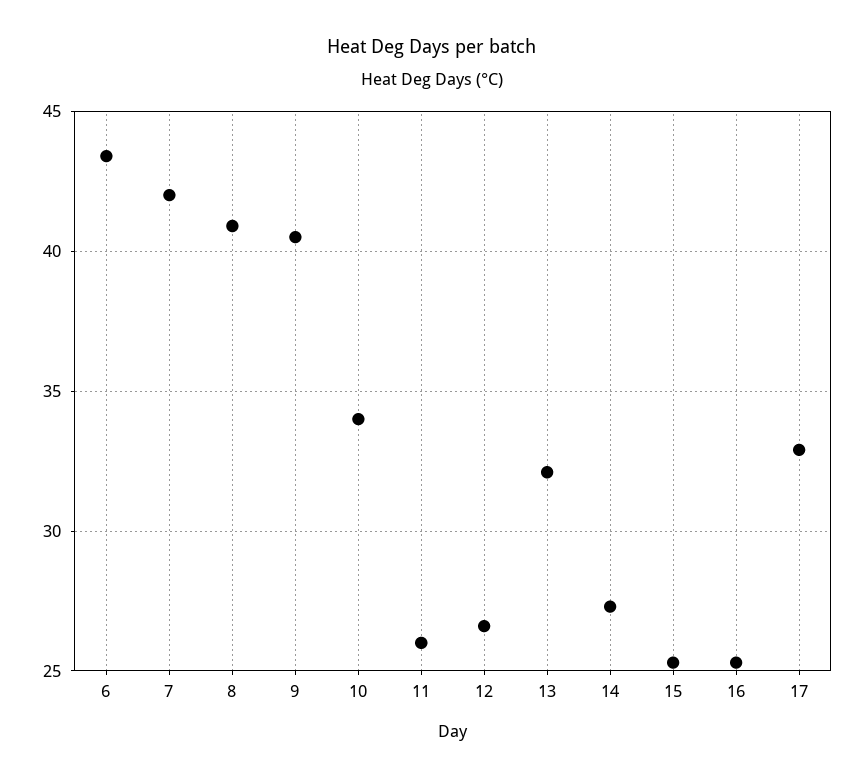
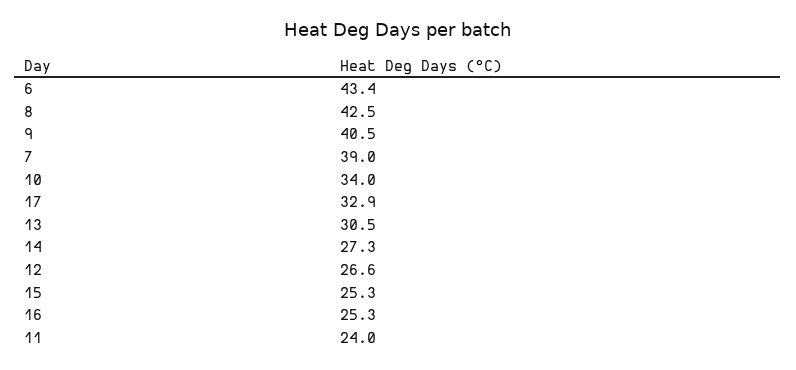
  {
    "6": 43.4,
-   "7": 42,
+   "7": 39,
-   "8": 41,
+   "8": 42.5,
    "9": 40.5,
    "10": 34,
-   "11": 26,
+   "11": 24,
    "12": 26.6,
-   "13": 32,
+   "13": 30.5,
    "14": 27.3,
    "15": 25.3,
    "16": 25.3,
    "17": 32.9
  }

